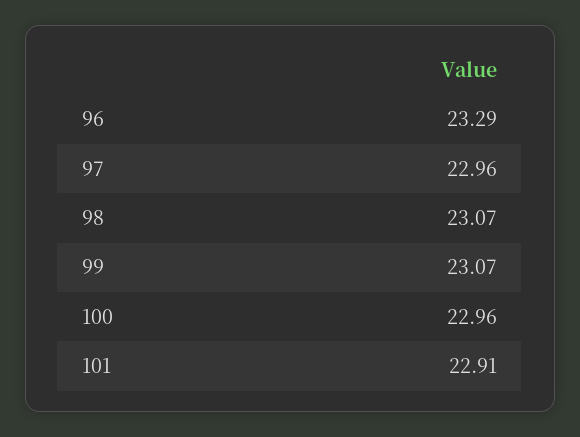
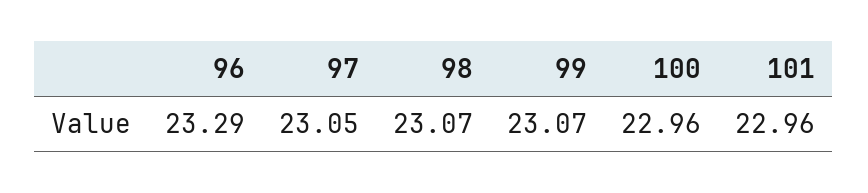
  {
    "96": 23.29,
-   "97": 22.96,
+   "97": 23.05,
    "98": 23.07,
    "99": 23.07,
    "100": 22.96,
-   "101": 22.91
+   "101": 22.96
  }

